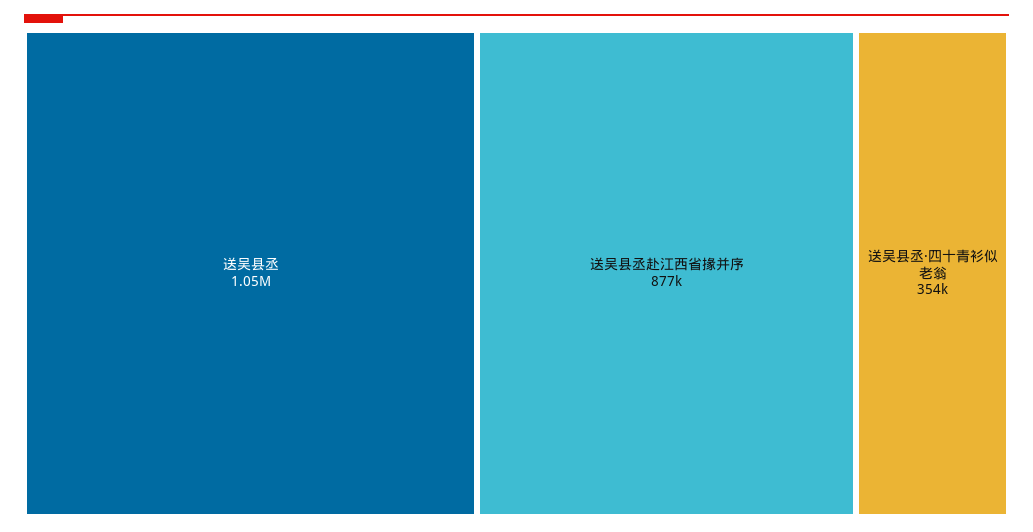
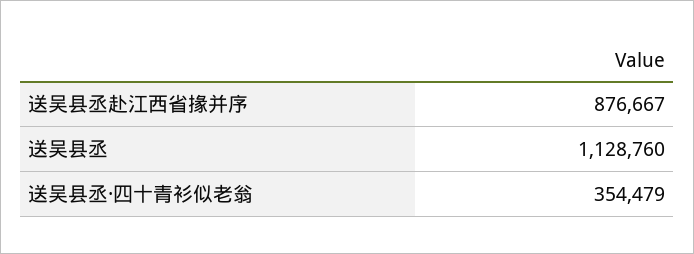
  {
-   "送吴县丞": 1050000,
+   "送吴县丞": 1128760,
    "送吴县丞赴江西省掾并序": 876667,
    "送吴县丞·四十青衫似老翁": 354479
  }

